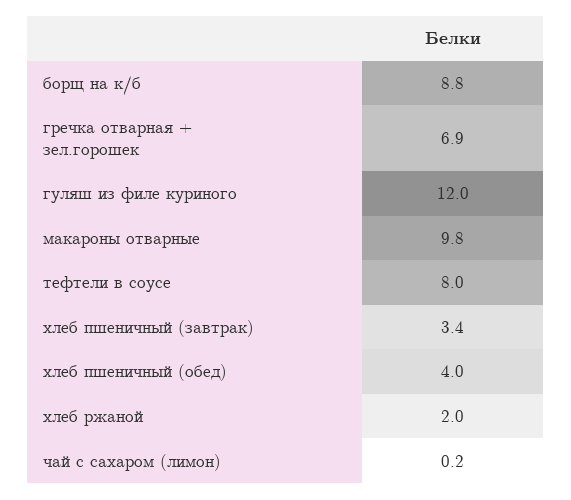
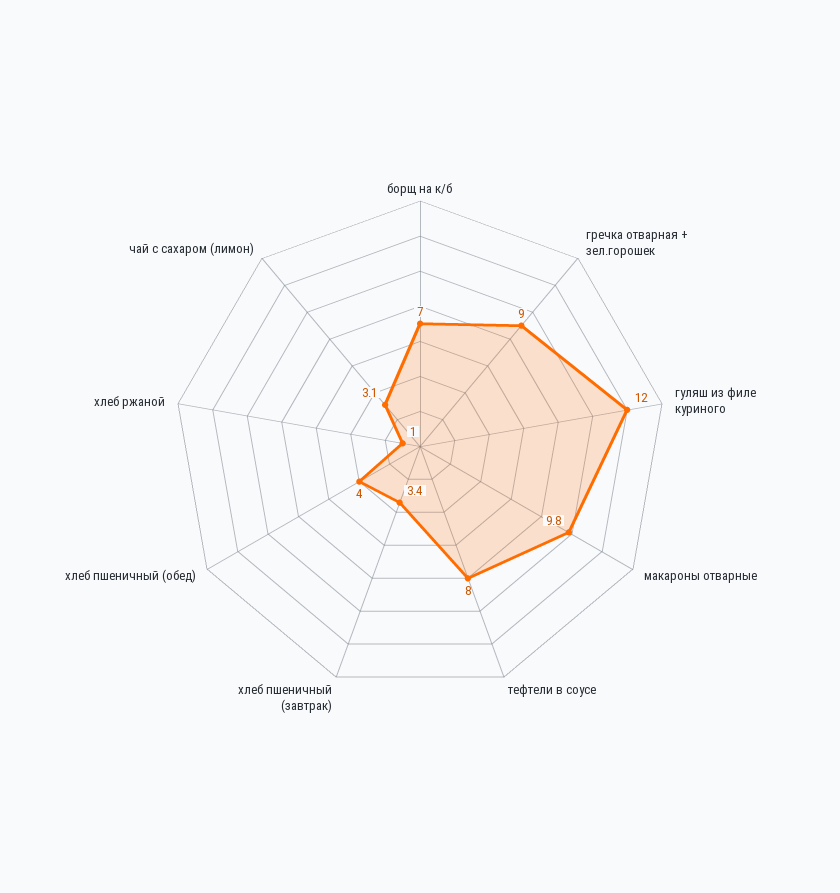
  {
-   "борщ на к/б": 8.8,
+   "борщ на к/б": 7,
-   "гречка отварная + зел.горошек": 6.9,
+   "гречка отварная + зел.горошек": 9,
    "гуляш из филе куриного": 12,
    "макароны отварные": 9.8,
    "тефтели в соусе": 8,
    "хлеб пшеничный (завтрак)": 3.4,
    "хлеб пшеничный (обед)": 4,
-   "хлеб ржаной": 2,
+   "хлеб ржаной": 1,
-   "чай с сахаром (лимон)": 0.2
+   "чай с сахаром (лимон)": 3.1
  }

